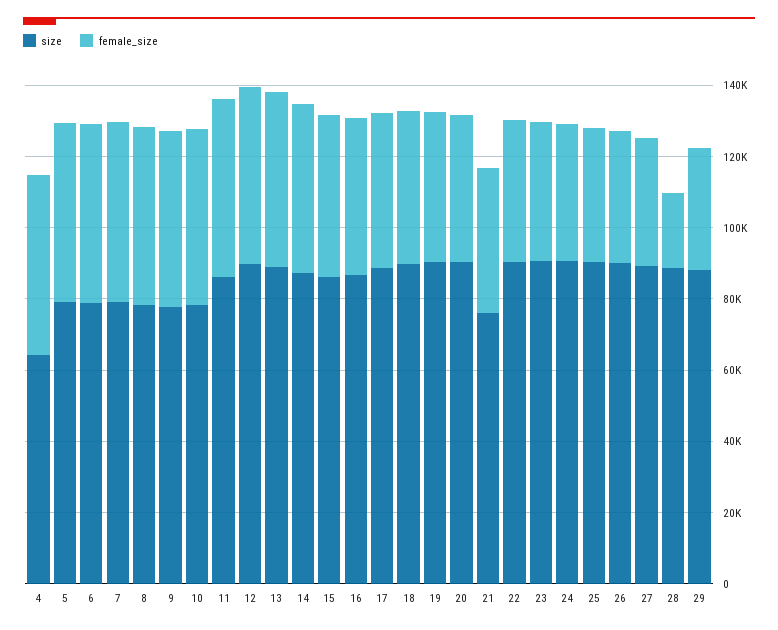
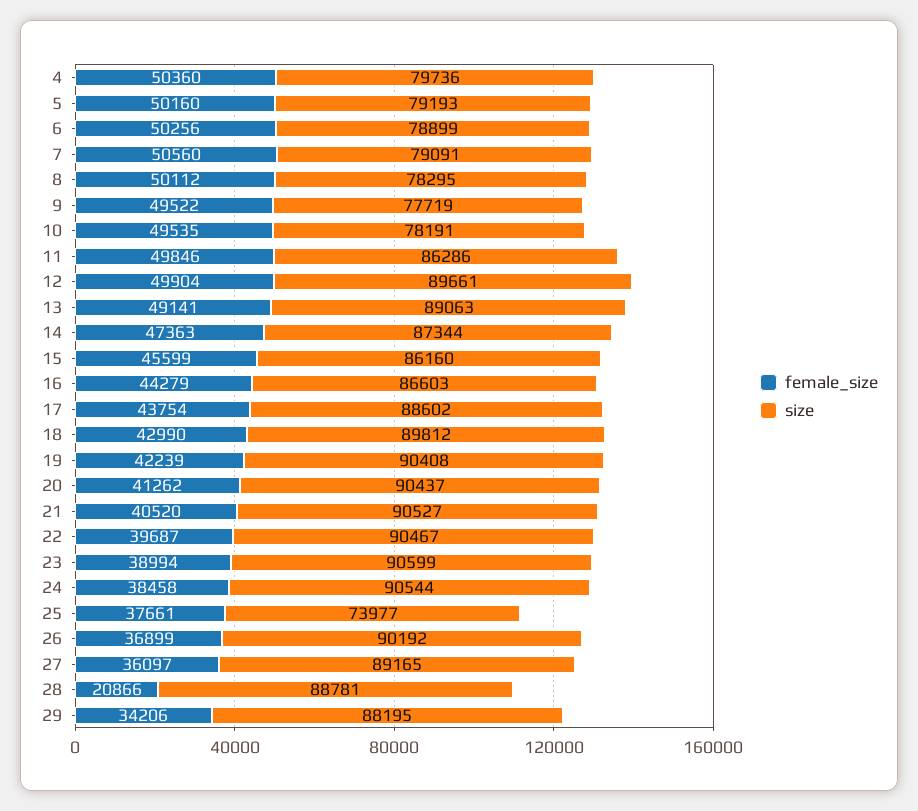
  {
    "size": {
-     "4": 65000,
+     "4": 79736,
      "5": 79193,
      "6": 78899,
      "7": 79091,
      "8": 78295,
      "9": 77719,
      "10": 78191,
      "11": 86286,
      "12": 89661,
      "13": 89063,
      "14": 87344,
      "15": 86160,
      "16": 86603,
      "17": 88602,
      "18": 89812,
      "19": 90408,
      "20": 90437,
-     "21": 75000,
+     "21": 90527,
      "22": 90467,
      "23": 90599,
      "24": 90544,
-     "25": 90000,
+     "25": 73977,
      "26": 90192,
      "27": 89165,
      "28": 88781,
      "29": 88195
    },
    "female_size": {
      "4": 50360,
      "5": 50160,
      "6": 50256,
      "7": 50560,
      "8": 50112,
      "9": 49522,
      "10": 49535,
      "11": 49846,
      "12": 49904,
      "13": 49141,
      "14": 47363,
      "15": 45599,
      "16": 44279,
      "17": 43754,
      "18": 42990,
      "19": 42239,
      "20": 41262,
      "21": 40520,
      "22": 39687,
      "23": 38994,
      "24": 38458,
      "25": 37661,
      "26": 36899,
      "27": 36097,
      "28": 20866,
      "29": 34206
    }
  }

